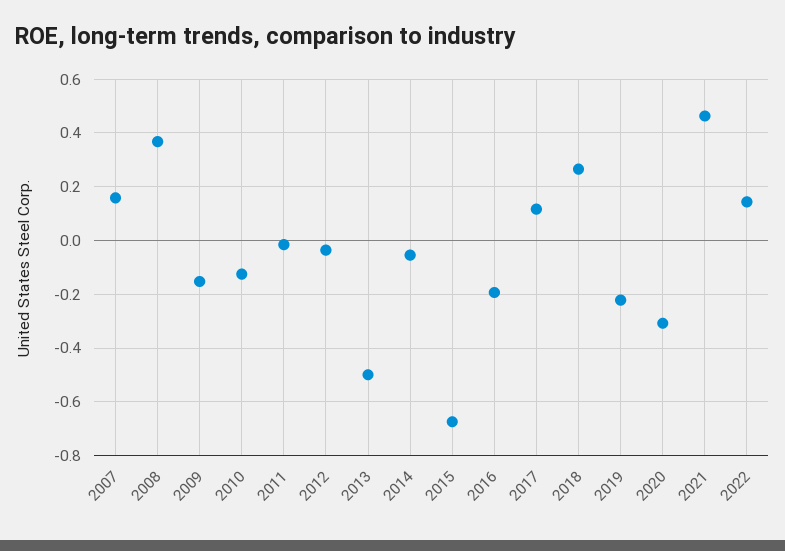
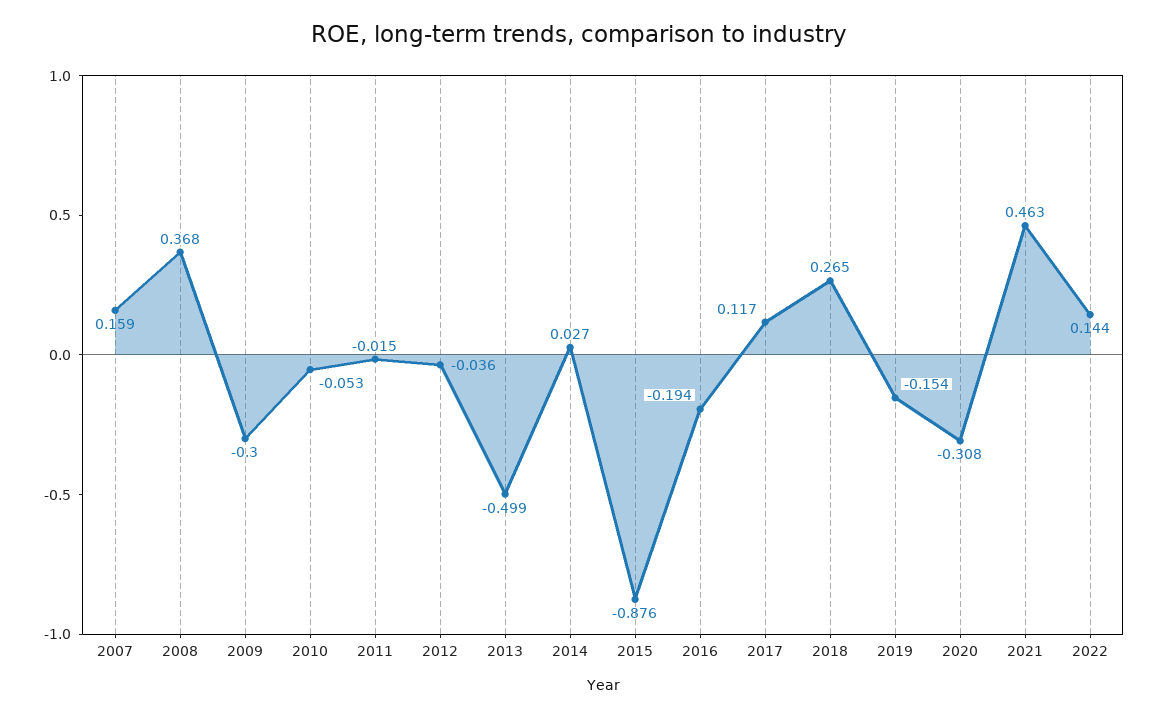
  {
    "2007": 0.159,
    "2008": 0.368,
-   "2009": -0.15,
+   "2009": -0.3,
-   "2010": -0.125,
+   "2010": -0.053,
    "2011": -0.015,
    "2012": -0.036,
    "2013": -0.499,
-   "2014": -0.05,
+   "2014": 0.027,
-   "2015": -0.675,
+   "2015": -0.876,
    "2016": -0.194,
    "2017": 0.117,
    "2018": 0.265,
-   "2019": -0.225,
+   "2019": -0.154,
    "2020": -0.308,
    "2021": 0.463,
    "2022": 0.144
  }

